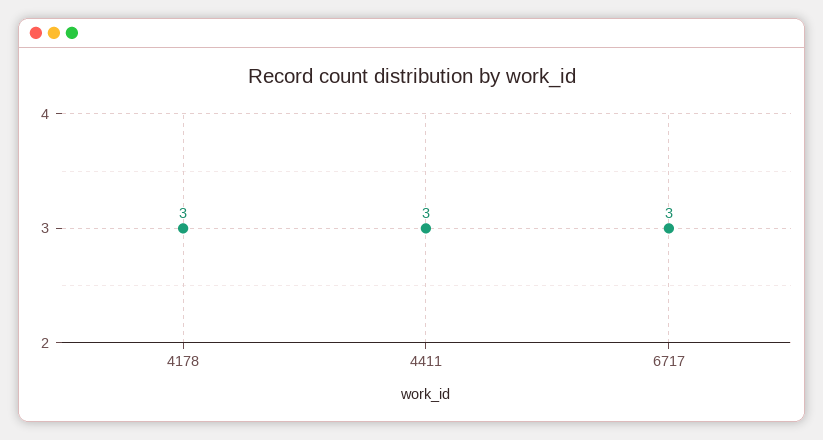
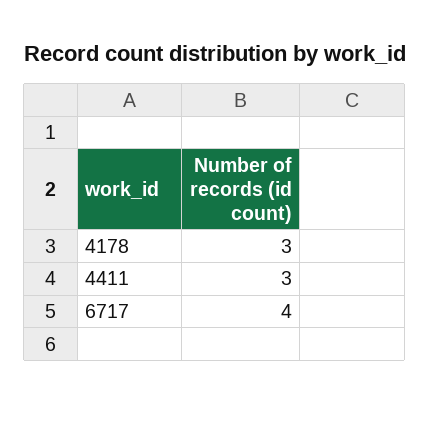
  {
    "4178": 3,
    "4411": 3,
-   "6717": 3
+   "6717": 4
  }

